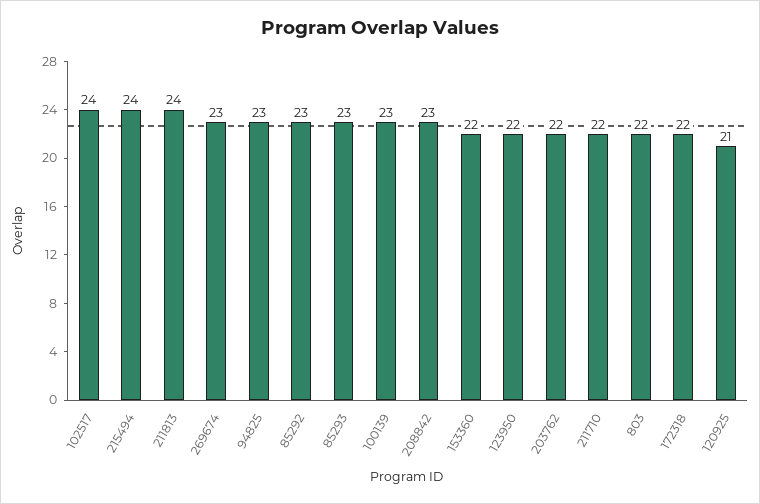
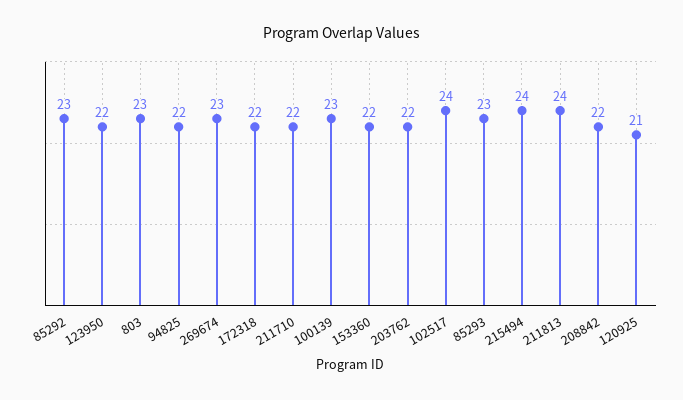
  {
    "102517": 24,
    "215494": 24,
    "211813": 24,
    "269674": 23,
-   "94825": 23,
+   "94825": 22,
    "85292": 23,
    "85293": 23,
    "100139": 23,
-   "208842": 23,
+   "208842": 22,
    "153360": 22,
    "123950": 22,
    "203762": 22,
    "211710": 22,
-   "803": 22,
+   "803": 23,
    "172318": 22,
    "120925": 21
  }

